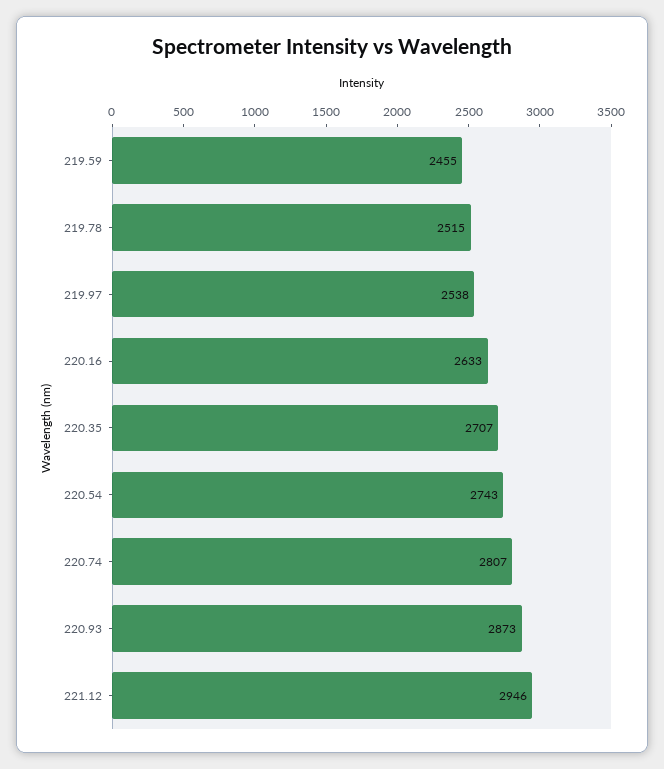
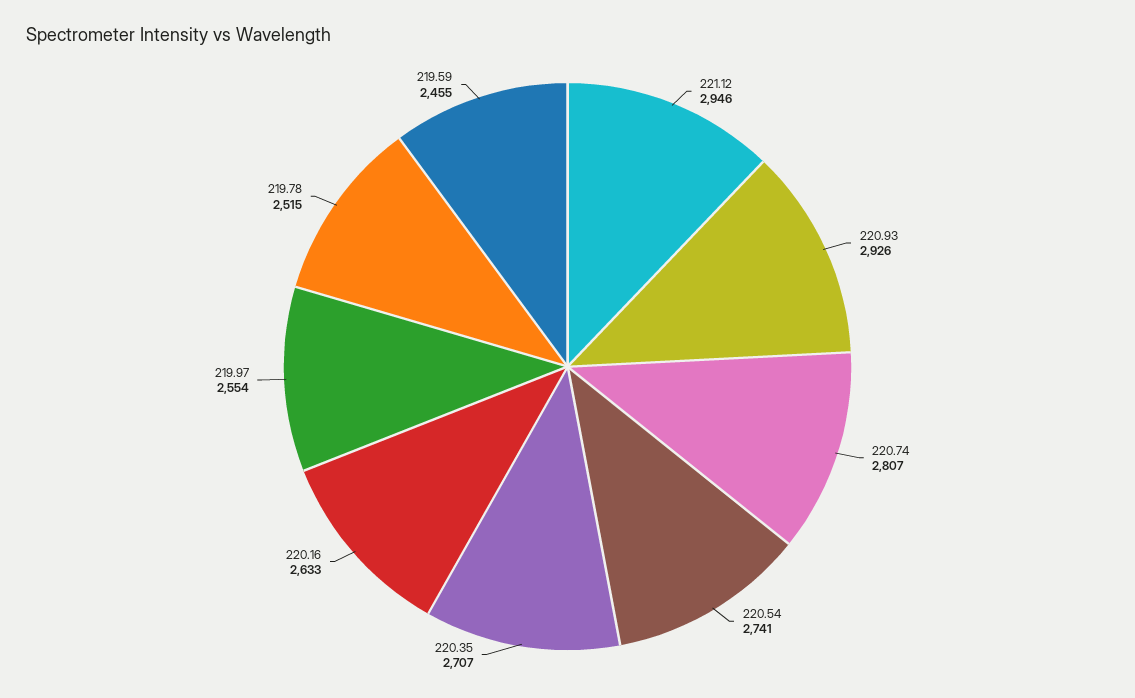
  {
    "219.59": 2455,
    "219.78": 2515,
-   "219.97": 2538,
+   "219.97": 2554,
    "220.16": 2633,
    "220.35": 2707,
-   "220.54": 2743,
+   "220.54": 2741,
    "220.74": 2807,
-   "220.93": 2873,
+   "220.93": 2926,
    "221.12": 2946
  }

